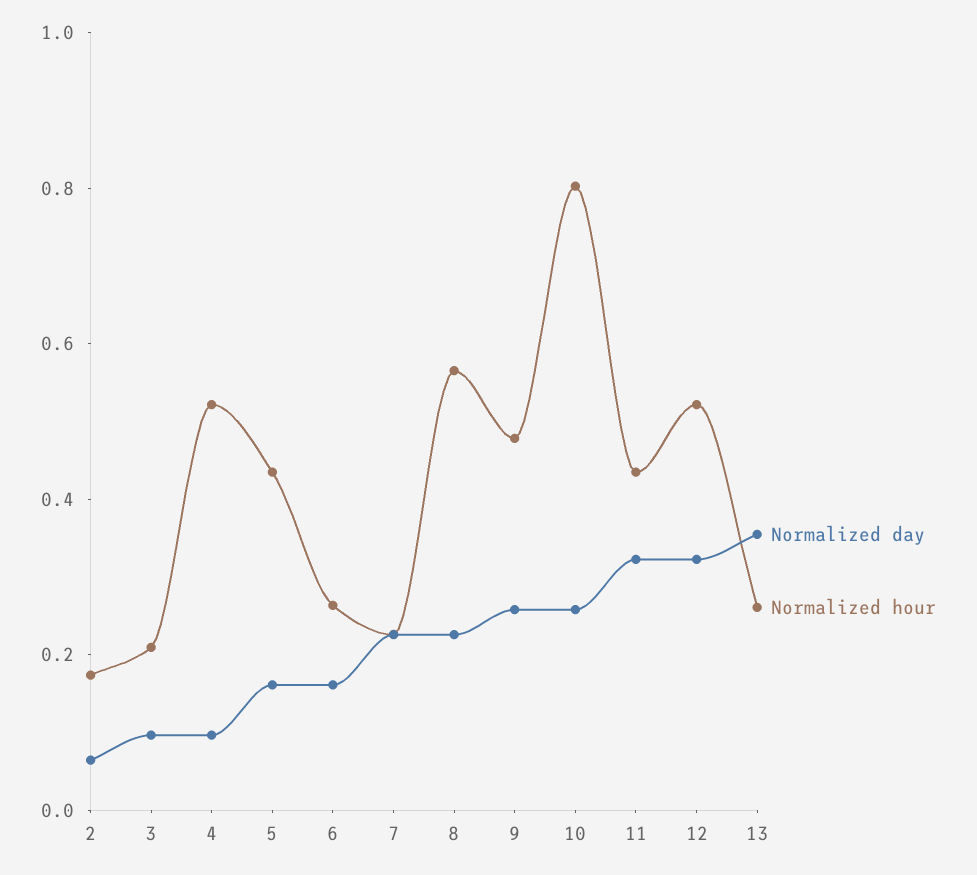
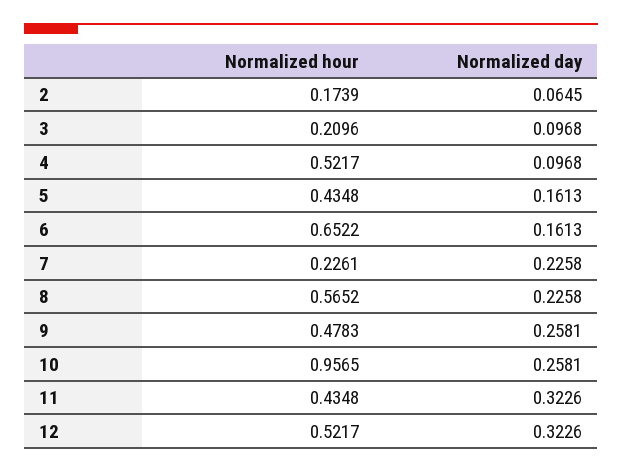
  {
    "Normalized day": {
      "2": 0.0645,
      "3": 0.0968,
      "4": 0.0968,
      "5": 0.1613,
      "6": 0.1613,
      "7": 0.2258,
      "8": 0.2258,
      "9": 0.2581,
      "10": 0.2581,
      "11": 0.3226,
-     "12": 0.3226,
+     "12": 0.3226
-     "13": 0.35
    },
    "Normalized hour": {
      "2": 0.1739,
      "3": 0.2096,
      "4": 0.5217,
      "5": 0.4348,
-     "6": 0.25,
+     "6": 0.6522,
      "7": 0.2261,
      "8": 0.5652,
      "9": 0.4783,
-     "10": 0.8,
+     "10": 0.9565,
      "11": 0.4348,
-     "12": 0.5217,
+     "12": 0.5217
-     "13": 0.25
    }
  }

